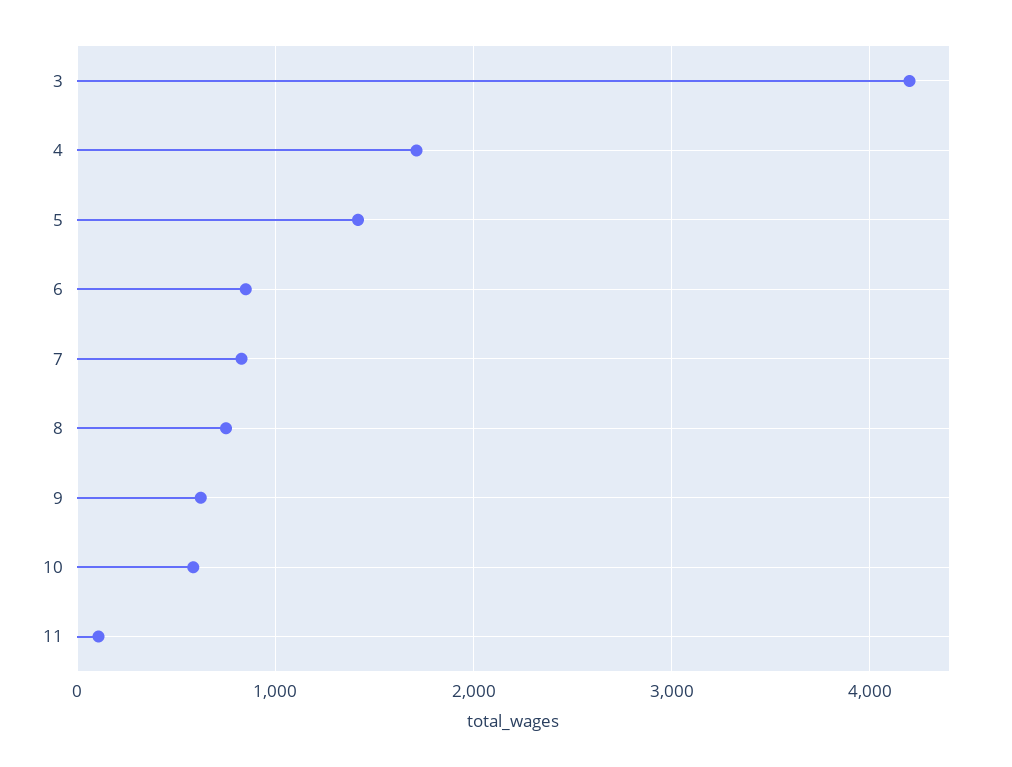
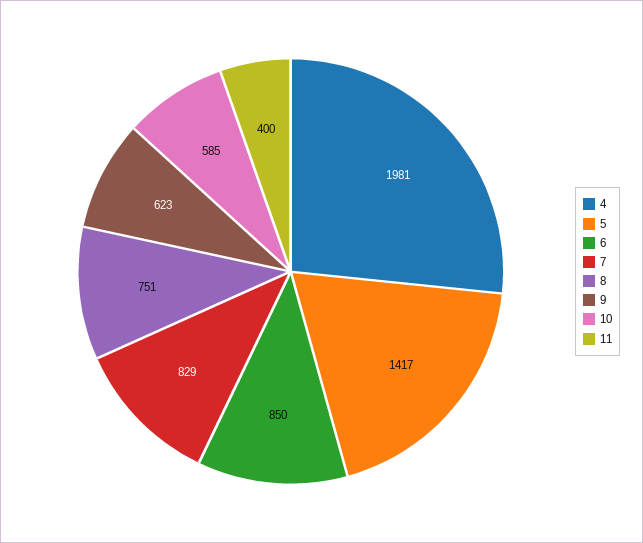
  {
-   "3": 4200,
-   "4": 1700,
+   "4": 1981,
    "5": 1417,
    "6": 850,
    "7": 829,
    "8": 751,
    "9": 623,
    "10": 585,
-   "11": 100
+   "11": 400
  }

